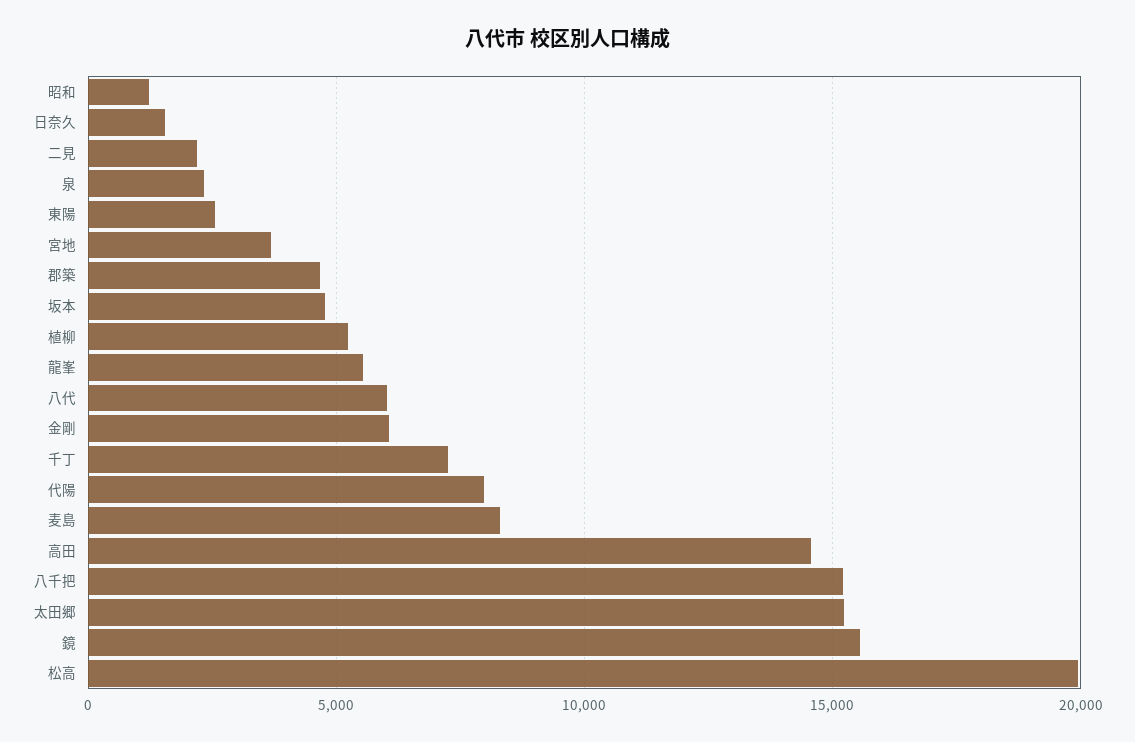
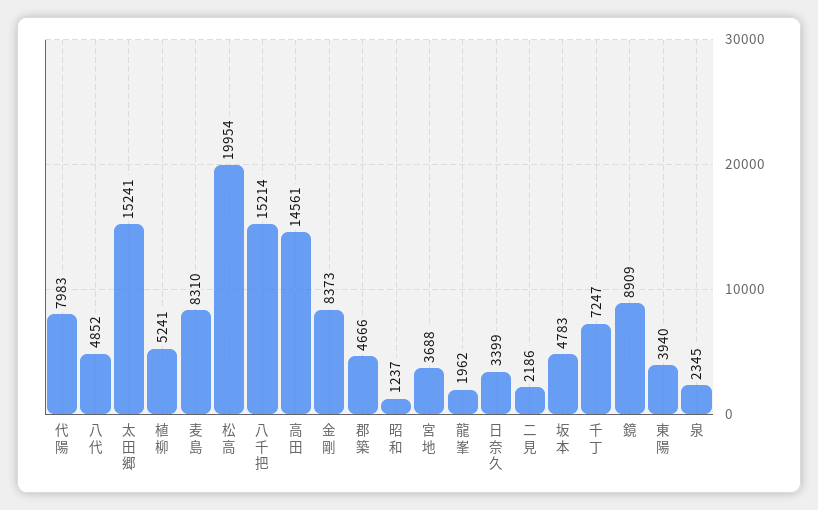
  {
    "昭和": 1237,
-   "日奈久": 1500,
+   "日奈久": 3399,
    "二見": 2186,
    "泉": 2345,
-   "東陽": 2500,
+   "東陽": 3940,
    "宮地": 3688,
    "郡築": 4666,
    "坂本": 4783,
    "植柳": 5241,
-   "龍峯": 5500,
+   "龍峯": 1962,
-   "八代": 6000,
+   "八代": 4852,
-   "金剛": 6000,
+   "金剛": 8373,
    "千丁": 7247,
    "代陽": 7983,
    "麦島": 8310,
    "高田": 14561,
    "八千把": 15214,
    "太田郷": 15241,
-   "鏡": 15500,
+   "鏡": 8909,
    "松高": 19954
  }

